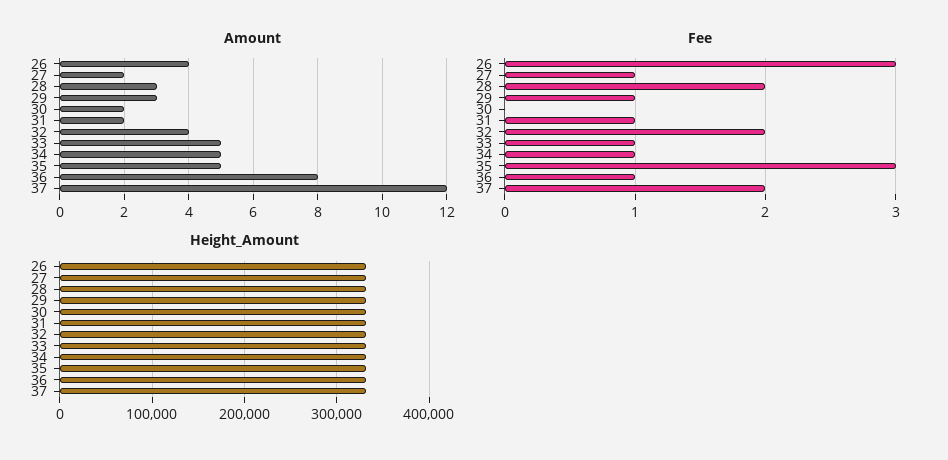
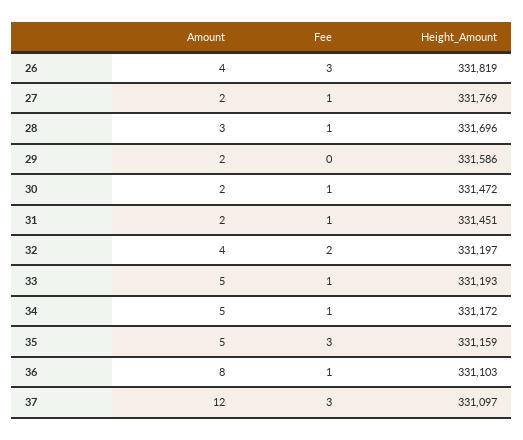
  {
    "Amount": {
      "26": 4,
      "27": 2,
      "28": 3,
-     "29": 3,
+     "29": 2,
      "30": 2,
      "31": 2,
      "32": 4,
      "33": 5,
      "34": 5,
      "35": 5,
      "36": 8,
      "37": 12
    },
    "Fee": {
      "26": 3,
      "27": 1,
-     "28": 2,
+     "28": 1,
-     "29": 1,
+     "29": 0,
-     "30": 0,
+     "30": 1,
      "31": 1,
      "32": 2,
      "33": 1,
      "34": 1,
      "35": 3,
      "36": 1,
-     "37": 2
+     "37": 3
    },
    "Height_Amount": {
      "26": 331819,
      "27": 331769,
      "28": 331696,
      "29": 331586,
      "30": 331472,
      "31": 331451,
      "32": 331197,
      "33": 331193,
      "34": 331172,
      "35": 331159,
      "36": 331103,
      "37": 331097
    }
  }

